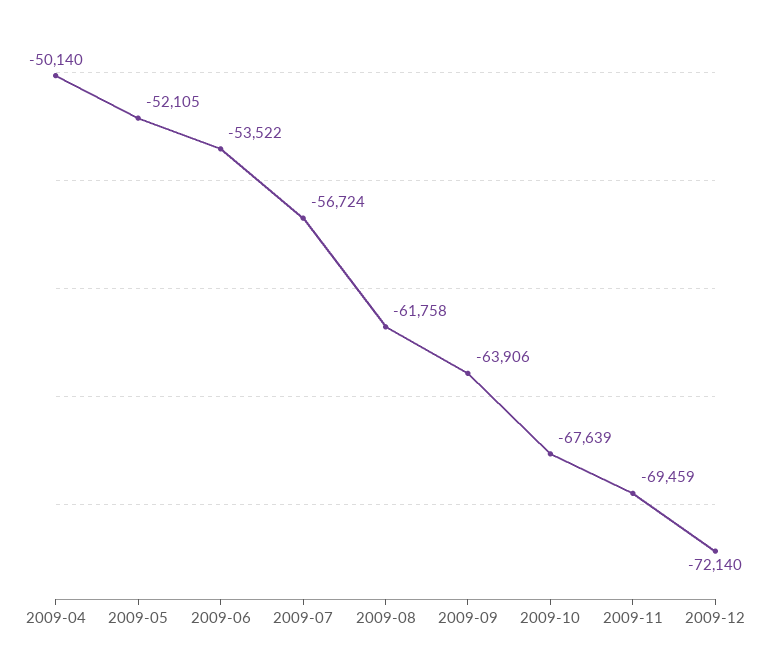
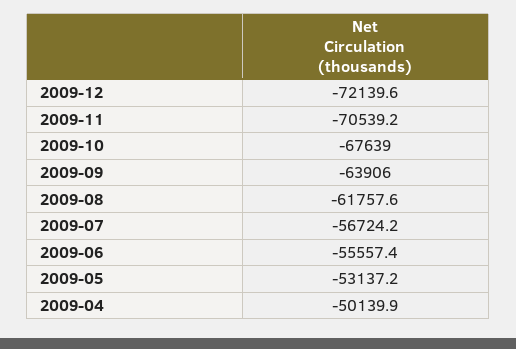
  {
    "2009-04": -50139.9,
-   "2009-05": -52105,
+   "2009-05": -53137.2,
-   "2009-06": -53522,
+   "2009-06": -55557.4,
    "2009-07": -56724.2,
    "2009-08": -61757.6,
    "2009-09": -63906,
    "2009-10": -67639,
-   "2009-11": -69459,
+   "2009-11": -70539.2,
    "2009-12": -72139.6
  }

